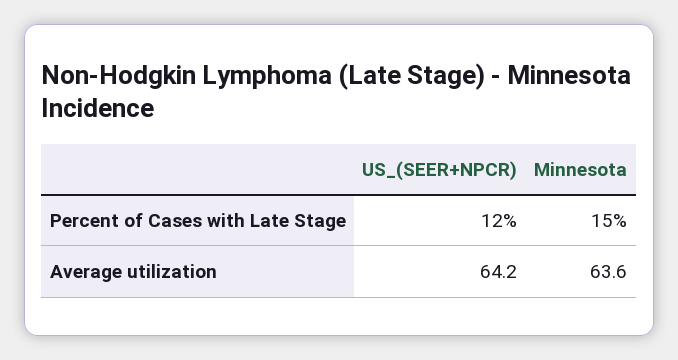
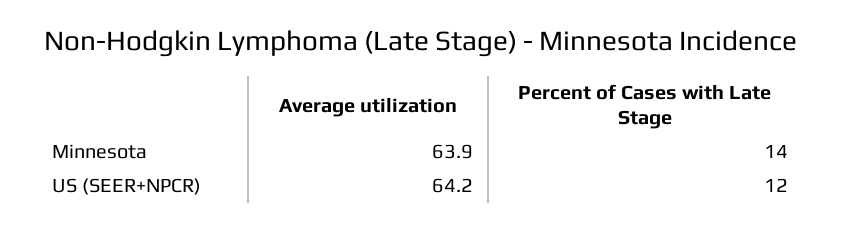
  {
    "US_(SEER+NPCR)": {
      "Percent of Cases with Late Stage": 12,
      "Average utilization": 64.2
    },
    "Minnesota": {
-     "Percent of Cases with Late Stage": 15,
+     "Percent of Cases with Late Stage": 14,
-     "Average utilization": 63.6
+     "Average utilization": 63.9
    }
  }

